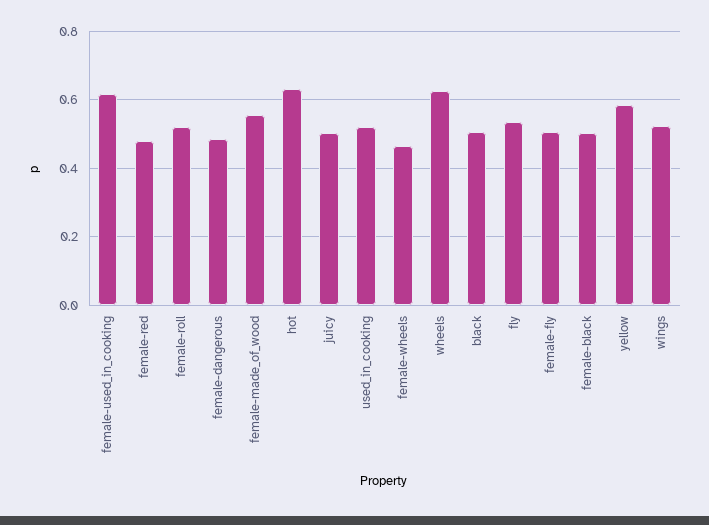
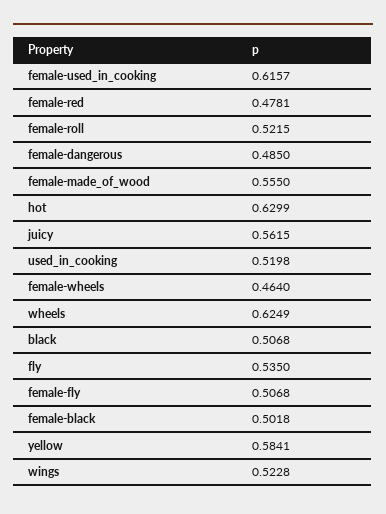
  {
    "female-used_in_cooking": 0.6157,
    "female-red": 0.4781,
    "female-roll": 0.5215,
    "female-dangerous": 0.485,
    "female-made_of_wood": 0.555,
    "hot": 0.6299,
-   "juicy": 0.5,
+   "juicy": 0.5615,
    "used_in_cooking": 0.5198,
    "female-wheels": 0.464,
    "wheels": 0.6249,
    "black": 0.5068,
    "fly": 0.535,
    "female-fly": 0.5068,
    "female-black": 0.5018,
    "yellow": 0.5841,
    "wings": 0.5228
  }

